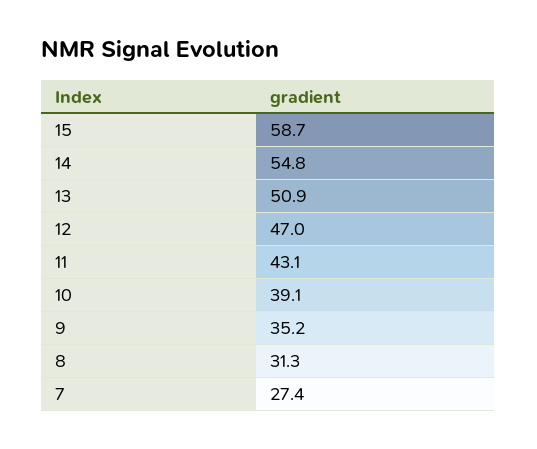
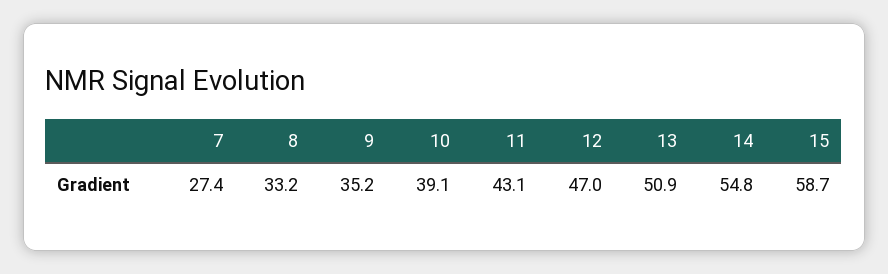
  {
    "15": 58.7,
    "14": 54.8,
    "13": 50.9,
    "12": 47,
    "11": 43.1,
    "10": 39.1,
    "9": 35.2,
-   "8": 31.3,
+   "8": 33.2,
    "7": 27.4
  }

